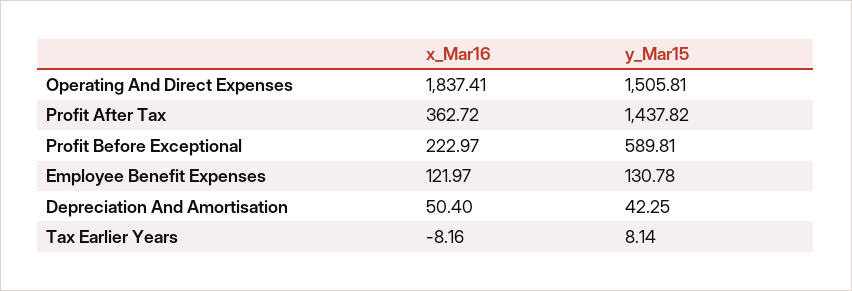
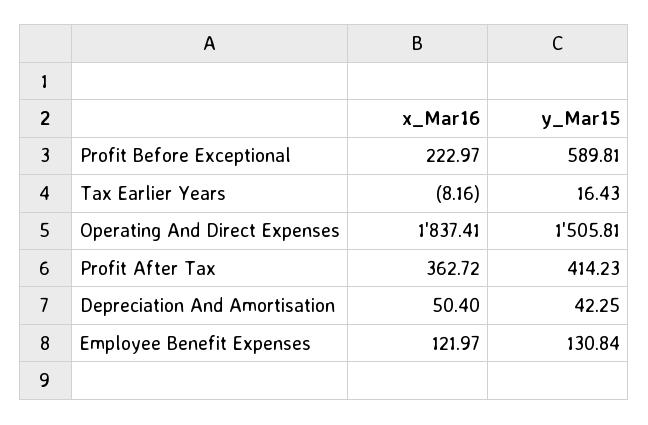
  {
    "x_Mar16": {
      "Operating And Direct Expenses": 1837.41,
      "Profit After Tax": 362.72,
      "Profit Before Exceptional": 222.97,
      "Employee Benefit Expenses": 121.97,
      "Depreciation And Amortisation": 50.4,
      "Tax Earlier Years": -8.16
    },
    "y_Mar15": {
      "Operating And Direct Expenses": 1505.81,
-     "Profit After Tax": 1437.82,
+     "Profit After Tax": 414.23,
      "Profit Before Exceptional": 589.81,
-     "Employee Benefit Expenses": 130.78,
+     "Employee Benefit Expenses": 130.84,
      "Depreciation And Amortisation": 42.25,
-     "Tax Earlier Years": 8.14
+     "Tax Earlier Years": 16.43
    }
  }

